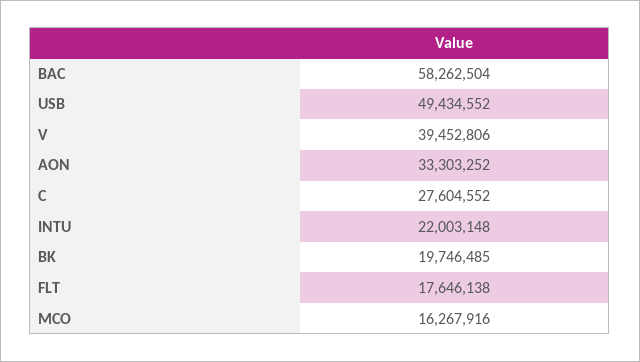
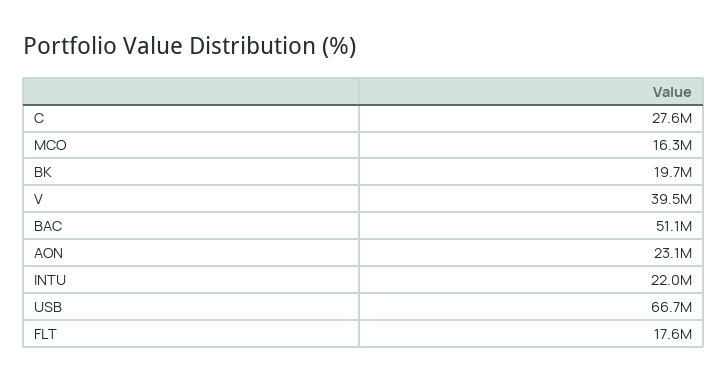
  {
-   "BAC": 58262504,
+   "BAC": 51100000,
-   "USB": 49434552,
+   "USB": 66700000,
    "V": 39452806,
-   "AON": 33303252,
+   "AON": 23100000,
    "C": 27604552,
    "INTU": 22003148,
    "BK": 19746485,
    "FLT": 17646138,
    "MCO": 16267916
  }

